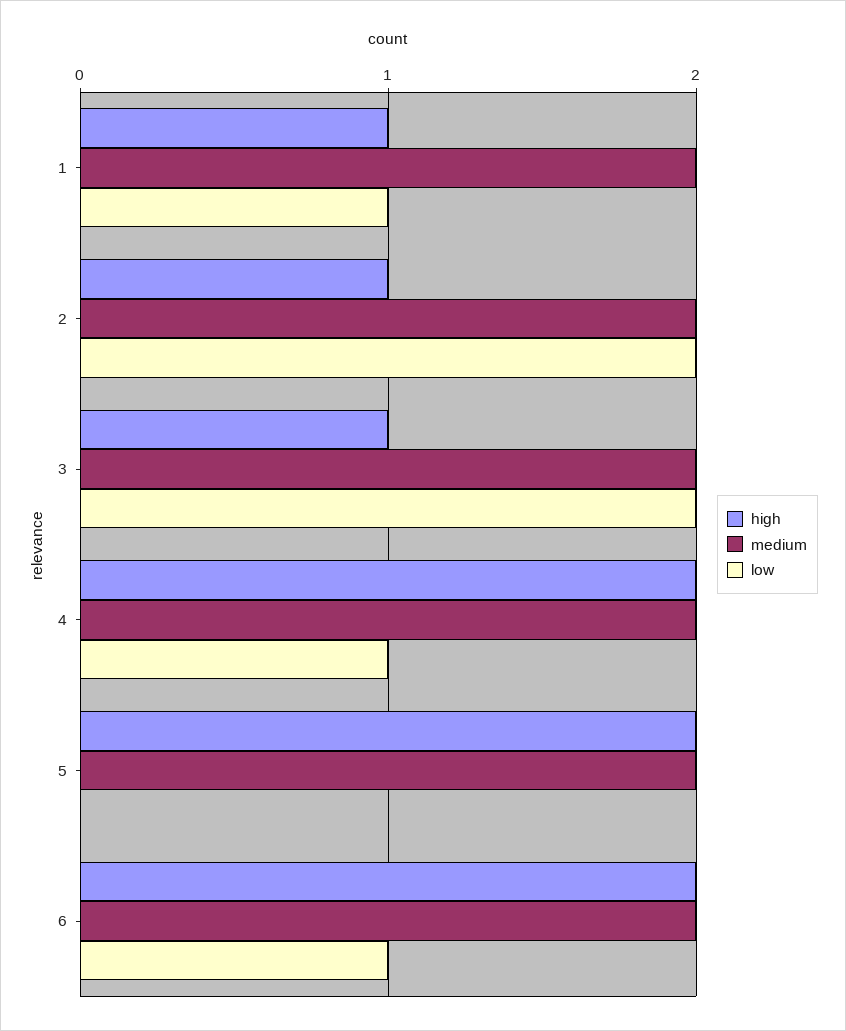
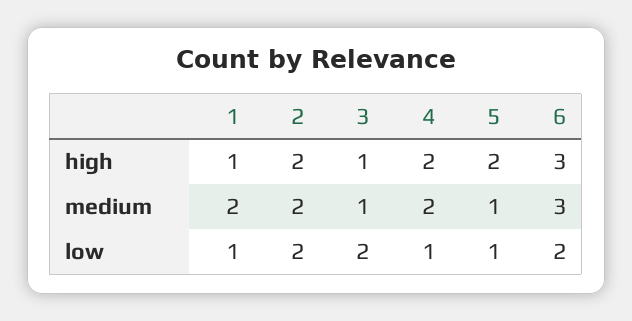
  {
    "high": {
      "1": 1,
-     "2": 1,
+     "2": 2,
      "3": 1,
      "4": 2,
      "5": 2,
-     "6": 2
+     "6": 3
    },
    "medium": {
      "1": 2,
      "2": 2,
-     "3": 2,
+     "3": 1,
      "4": 2,
-     "5": 2,
+     "5": 1,
-     "6": 2
+     "6": 3
    },
    "low": {
      "1": 1,
      "2": 2,
      "3": 2,
      "4": 1,
-     "5": 0,
+     "5": 1,
-     "6": 1
+     "6": 2
    }
  }

